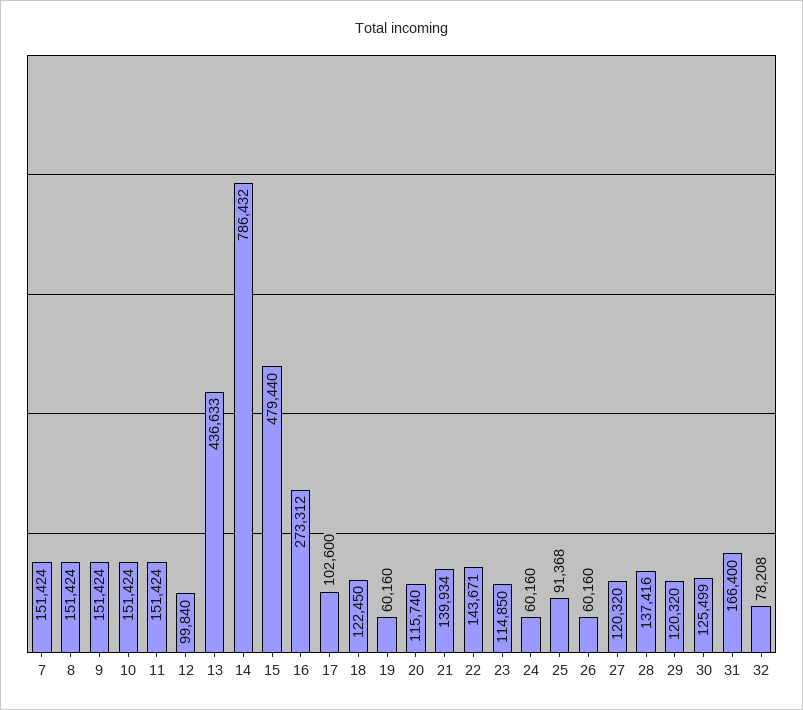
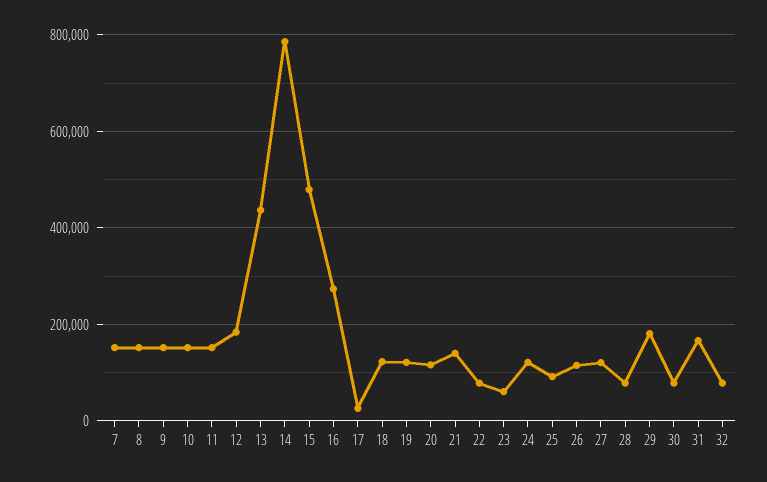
  {
    "7": 151424,
    "8": 151424,
    "9": 151424,
    "10": 151424,
    "11": 151424,
-   "12": 99840,
+   "12": 180000,
    "13": 436633,
    "14": 786432,
    "15": 479440,
    "16": 273312,
-   "17": 102600,
+   "17": 20000,
    "18": 122450,
-   "19": 60160,
+   "19": 120000,
    "20": 115740,
    "21": 139934,
-   "22": 143671,
+   "22": 80000,
-   "23": 114850,
+   "23": 60000,
-   "24": 60160,
+   "24": 120000,
    "25": 91368,
-   "26": 60160,
+   "26": 120000,
    "27": 120320,
-   "28": 137416,
+   "28": 80000,
-   "29": 120320,
+   "29": 180000,
-   "30": 125499,
+   "30": 80000,
    "31": 166400,
    "32": 78208
  }

